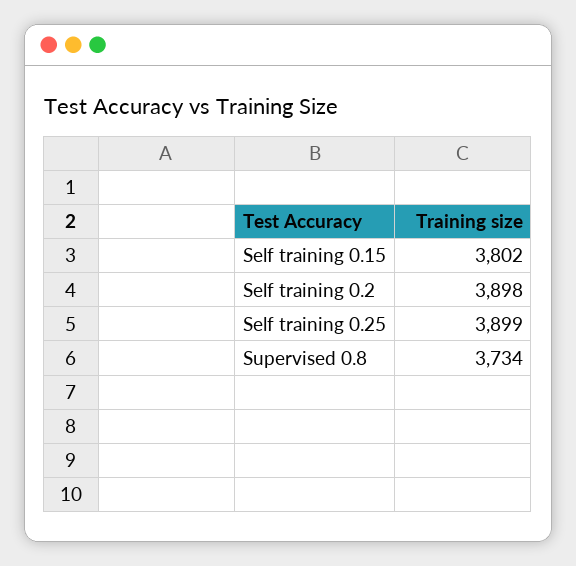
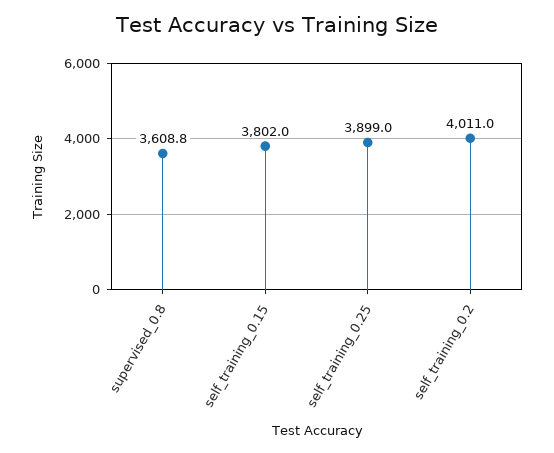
  {
    "Self training 0.15": 3802,
-   "Self training 0.2": 3898,
+   "Self training 0.2": 4011,
    "Self training 0.25": 3899,
-   "Supervised 0.8": 3734
+   "Supervised 0.8": 3608.8
  }

